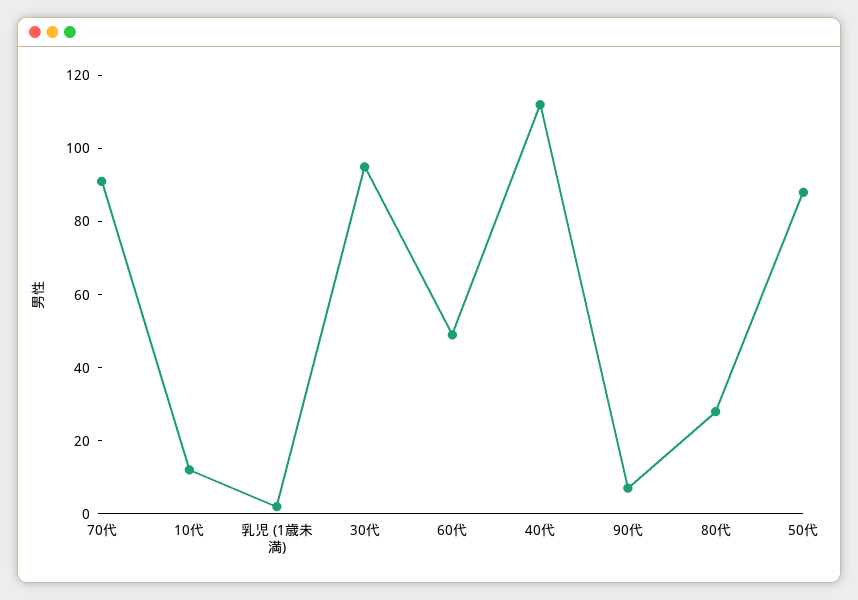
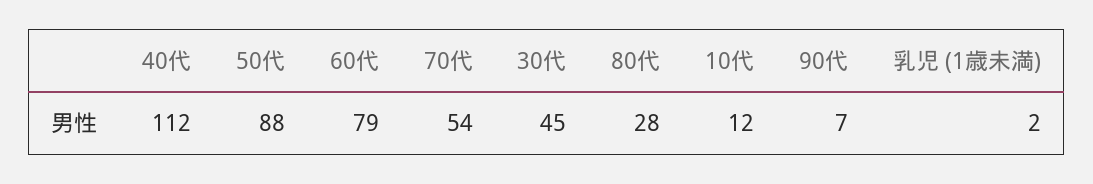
  {
-   "70代": 90,
+   "70代": 54,
    "10代": 12,
    "乳児 (1歳未満)": 2,
-   "30代": 95,
+   "30代": 45,
-   "60代": 50,
+   "60代": 79,
    "40代": 112,
    "90代": 7,
    "80代": 28,
    "50代": 88
  }

